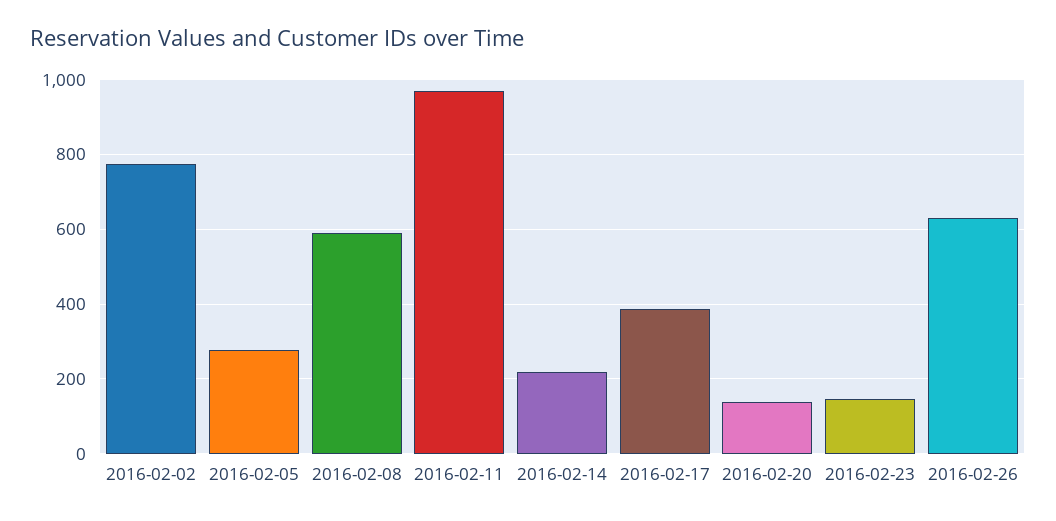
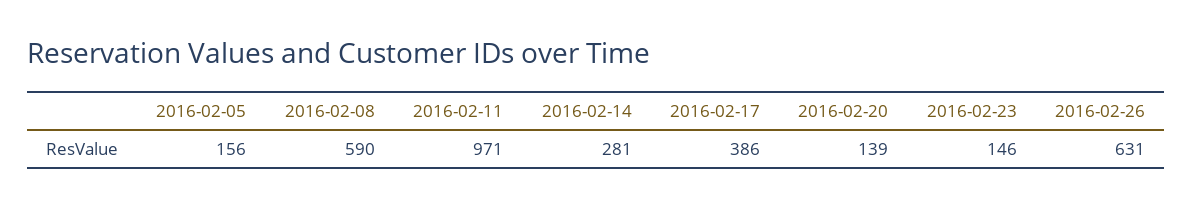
  {
-   "2016-02-02": 780,
-   "2016-02-05": 280,
+   "2016-02-05": 156,
    "2016-02-08": 590,
    "2016-02-11": 971,
-   "2016-02-14": 220,
+   "2016-02-14": 281,
    "2016-02-17": 386,
    "2016-02-20": 139,
    "2016-02-23": 146,
    "2016-02-26": 631
  }

